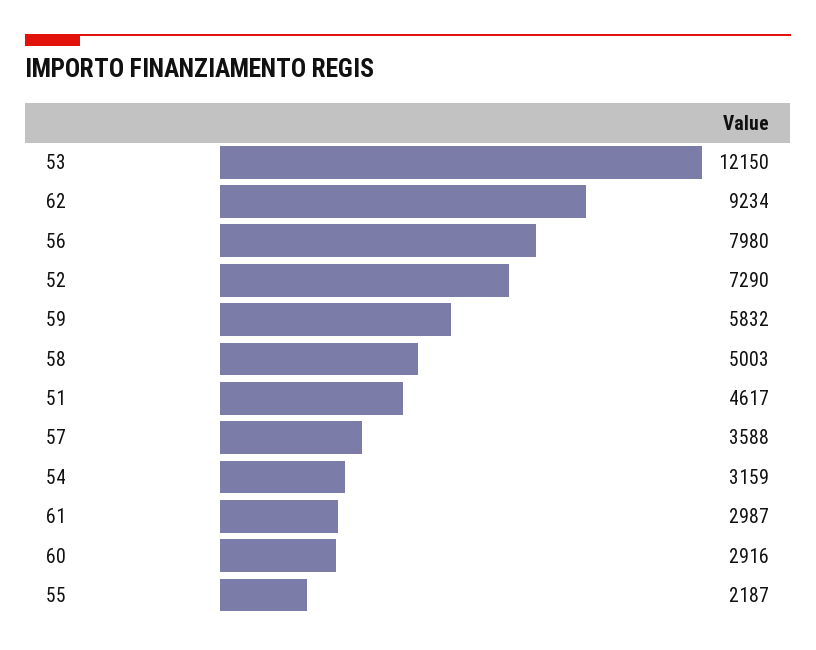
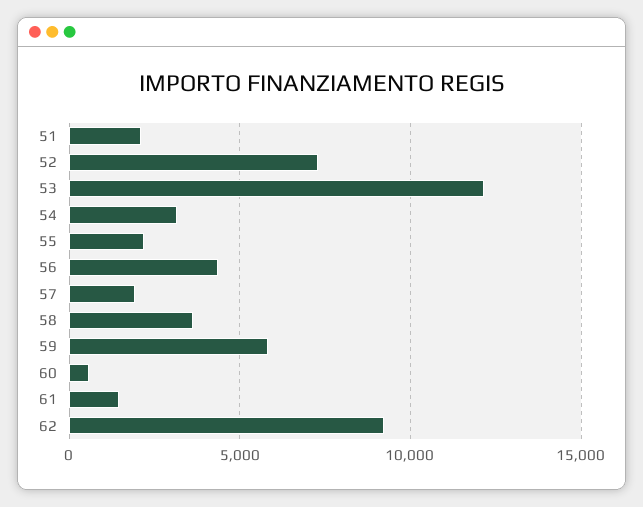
  {
    "53": 12150,
    "62": 9234,
-   "56": 7980,
+   "56": 4500,
    "52": 7290,
    "59": 5832,
-   "58": 5003,
+   "58": 3500,
-   "51": 4617,
+   "51": 2000,
-   "57": 3588,
+   "57": 2000,
    "54": 3159,
-   "61": 2987,
+   "61": 1500,
-   "60": 2916,
+   "60": 500,
    "55": 2187
  }

